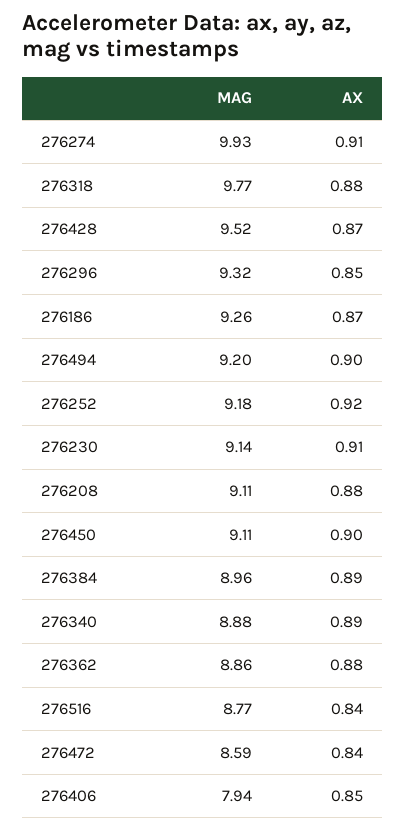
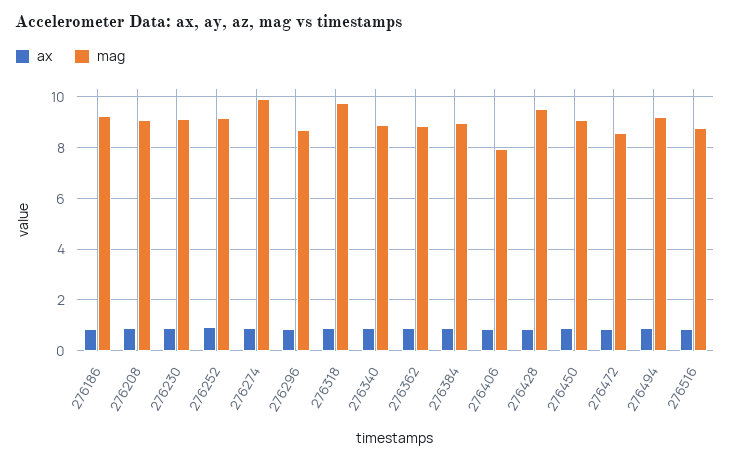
  {
    "MAG": {
      "276274": 9.93,
      "276318": 9.77,
      "276428": 9.52,
-     "276296": 9.32,
+     "276296": 8.75,
      "276186": 9.26,
      "276494": 9.2,
      "276252": 9.18,
      "276230": 9.14,
      "276208": 9.11,
      "276450": 9.11,
      "276384": 8.96,
      "276340": 8.88,
      "276362": 8.86,
      "276516": 8.77,
      "276472": 8.59,
      "276406": 7.94
    },
    "AX": {
      "276274": 0.91,
      "276318": 0.88,
      "276428": 0.87,
      "276296": 0.85,
      "276186": 0.87,
      "276494": 0.9,
      "276252": 0.92,
      "276230": 0.91,
      "276208": 0.88,
      "276450": 0.9,
      "276384": 0.89,
      "276340": 0.89,
      "276362": 0.88,
      "276516": 0.84,
      "276472": 0.84,
      "276406": 0.85
    }
  }

